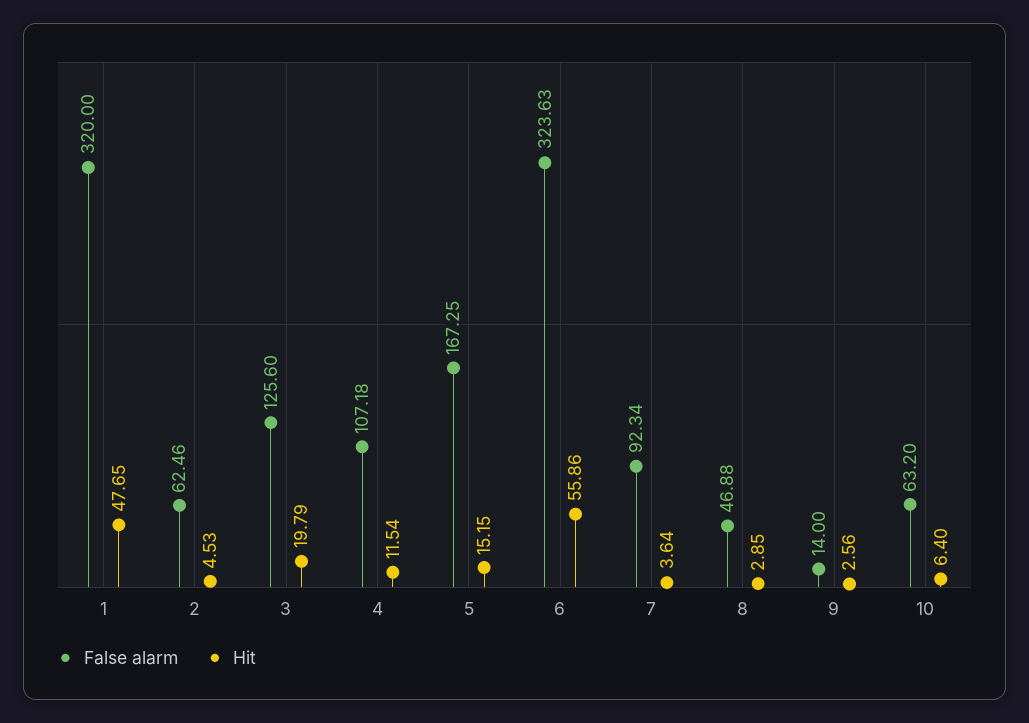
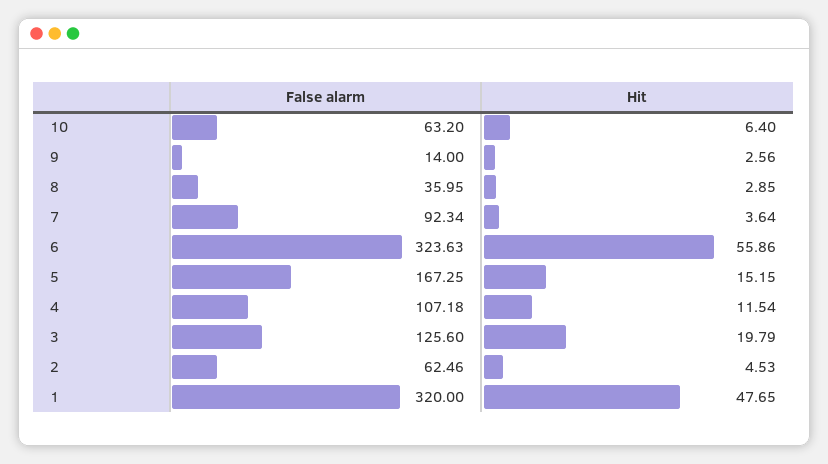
  {
    "False alarm": {
      "1": 320,
      "2": 62.46,
      "3": 125.6,
      "4": 107.18,
      "5": 167.25,
      "6": 323.63,
      "7": 92.34,
-     "8": 46.88,
+     "8": 35.95,
      "9": 14,
      "10": 63.2
    },
    "Hit": {
      "1": 47.65,
      "2": 4.53,
      "3": 19.79,
      "4": 11.54,
      "5": 15.15,
      "6": 55.86,
      "7": 3.64,
      "8": 2.85,
      "9": 2.56,
      "10": 6.4
    }
  }

